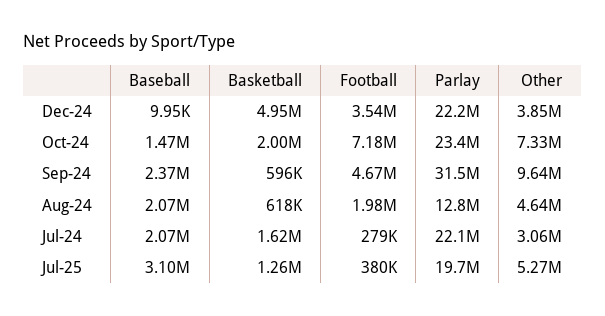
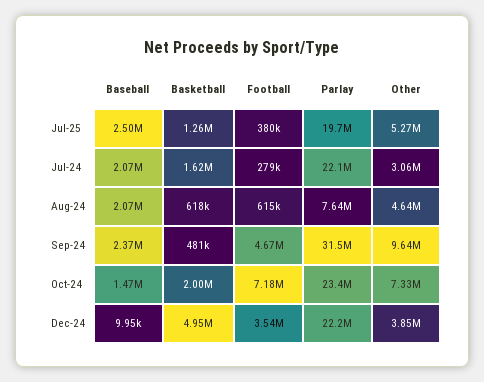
  {
    "Baseball": {
      "Dec-24": 9950,
      "Oct-24": 1470000,
      "Sep-24": 2370000,
      "Aug-24": 2070000,
      "Jul-24": 2070000,
-     "Jul-25": 3100000
+     "Jul-25": 2500000
    },
    "Basketball": {
      "Dec-24": 4950000,
      "Oct-24": 2000000,
-     "Sep-24": 596000,
+     "Sep-24": 481000,
      "Aug-24": 618000,
      "Jul-24": 1620000,
      "Jul-25": 1260000
    },
    "Football": {
      "Dec-24": 3540000,
      "Oct-24": 7180000,
      "Sep-24": 4670000,
-     "Aug-24": 1980000,
+     "Aug-24": 615000,
      "Jul-24": 279000,
      "Jul-25": 380000
    },
    "Parlay": {
      "Dec-24": 22200000,
      "Oct-24": 23400000,
      "Sep-24": 31500000,
-     "Aug-24": 12800000,
+     "Aug-24": 7640000,
      "Jul-24": 22100000,
      "Jul-25": 19700000
    },
    "Other": {
      "Dec-24": 3850000,
      "Oct-24": 7330000,
      "Sep-24": 9640000,
      "Aug-24": 4640000,
      "Jul-24": 3060000,
      "Jul-25": 5270000
    }
  }

